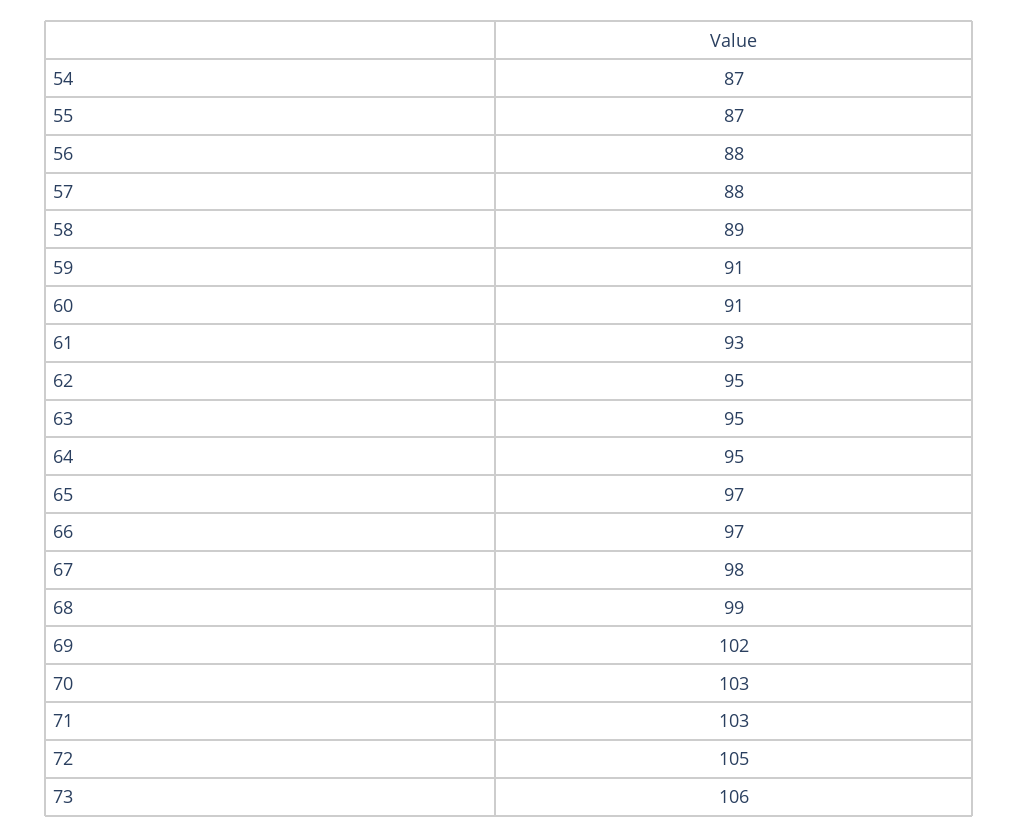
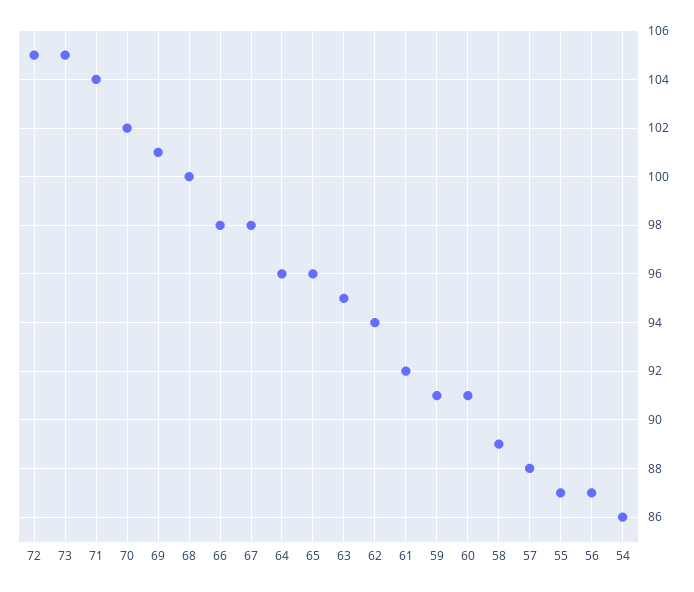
  {
-   "54": 87,
+   "54": 86,
    "55": 87,
-   "56": 88,
+   "56": 87,
    "57": 88,
    "58": 89,
    "59": 91,
    "60": 91,
-   "61": 93,
+   "61": 92,
-   "62": 95,
+   "62": 94,
    "63": 95,
-   "64": 95,
+   "64": 96,
-   "65": 97,
+   "65": 96,
-   "66": 97,
+   "66": 98,
    "67": 98,
-   "68": 99,
+   "68": 100,
-   "69": 102,
+   "69": 101,
-   "70": 103,
+   "70": 102,
-   "71": 103,
+   "71": 104,
    "72": 105,
-   "73": 106
+   "73": 105
  }

